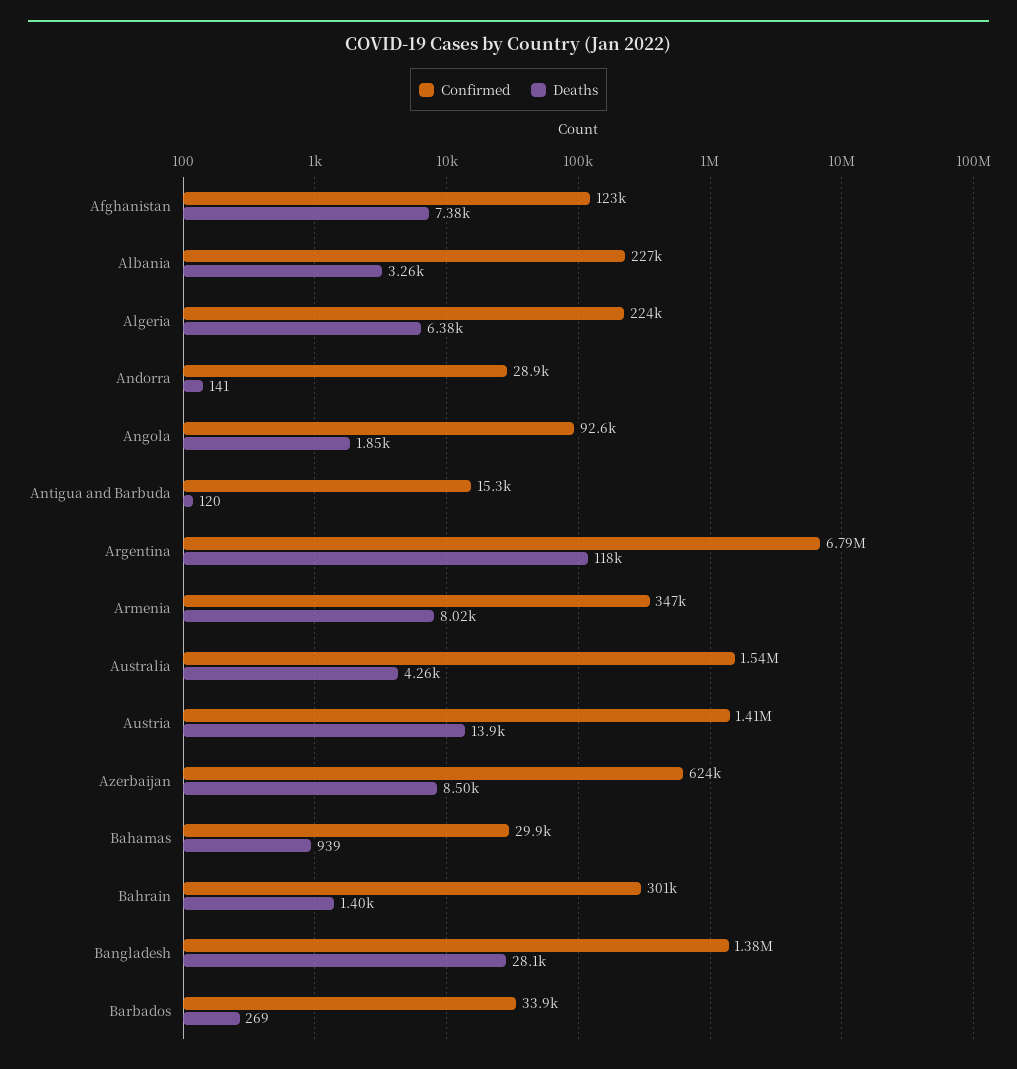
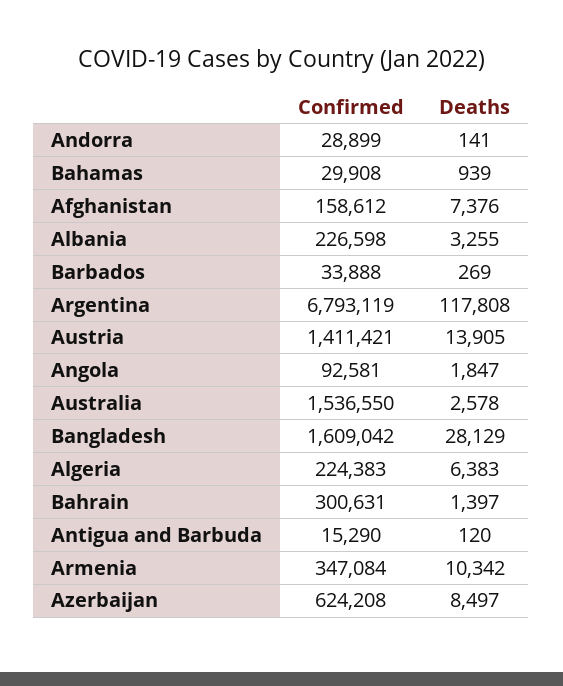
  {
    "Confirmed": {
-     "Afghanistan": 123000,
+     "Afghanistan": 158612,
      "Albania": 226598,
      "Algeria": 224383,
      "Andorra": 28899,
      "Angola": 92581,
      "Antigua and Barbuda": 15290,
      "Argentina": 6793119,
      "Armenia": 347084,
      "Australia": 1536550,
      "Austria": 1411421,
      "Azerbaijan": 624208,
      "Bahamas": 29908,
      "Bahrain": 300631,
-     "Bangladesh": 1380000,
+     "Bangladesh": 1609042,
      "Barbados": 33888
    },
    "Deaths": {
      "Afghanistan": 7376,
      "Albania": 3255,
      "Algeria": 6383,
      "Andorra": 141,
      "Angola": 1847,
      "Antigua and Barbuda": 120,
      "Argentina": 117808,
-     "Armenia": 8020,
+     "Armenia": 10342,
-     "Australia": 4260,
+     "Australia": 2578,
      "Austria": 13905,
      "Azerbaijan": 8497,
      "Bahamas": 939,
      "Bahrain": 1397,
      "Bangladesh": 28129,
      "Barbados": 269
    }
  }

